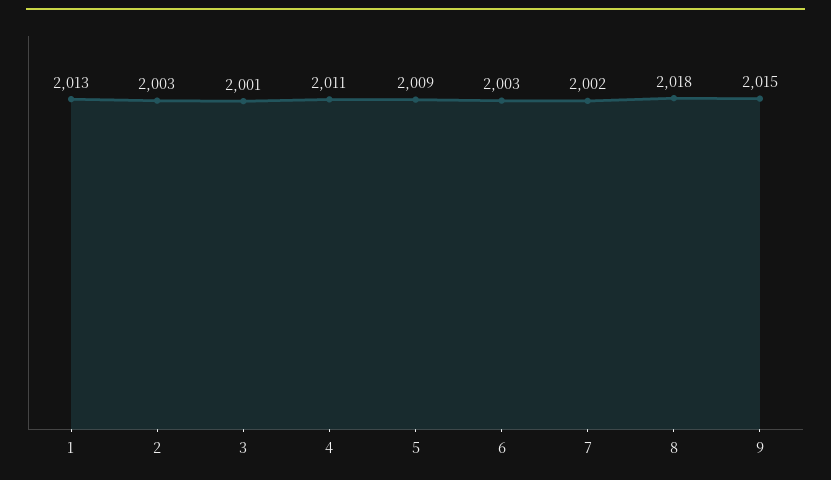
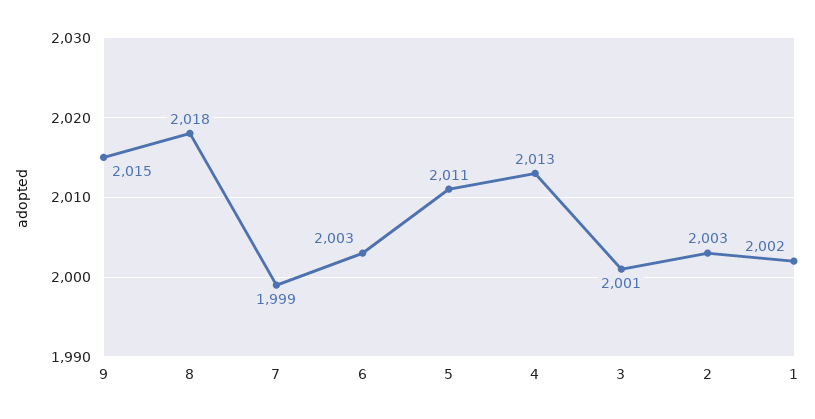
  {
-   "1": 2013,
+   "1": 2002,
    "2": 2003,
    "3": 2001,
-   "4": 2011,
+   "4": 2013,
-   "5": 2009,
+   "5": 2011,
    "6": 2003,
-   "7": 2002,
+   "7": 1999,
    "8": 2018,
    "9": 2015
  }

